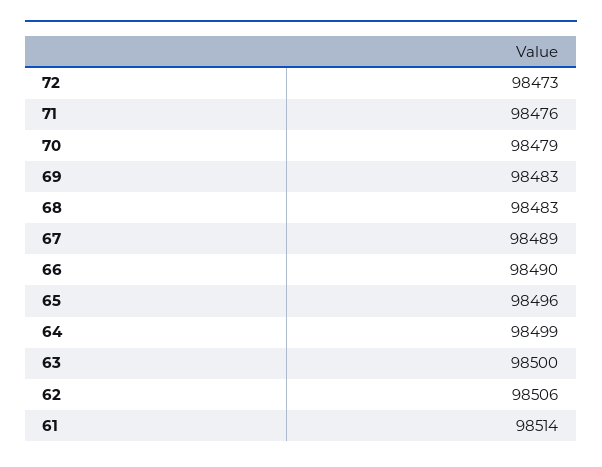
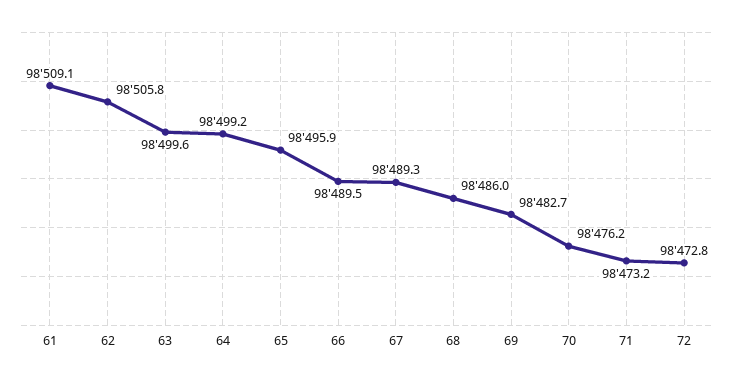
  {
    "72": 98472.8,
-   "71": 98476,
+   "71": 98473.2,
-   "70": 98479,
+   "70": 98476.2,
    "69": 98482.7,
-   "68": 98483,
+   "68": 98486,
    "67": 98489.3,
    "66": 98489.5,
    "65": 98495.9,
    "64": 98499.2,
    "63": 98499.6,
    "62": 98505.8,
-   "61": 98514
+   "61": 98509.1
  }

